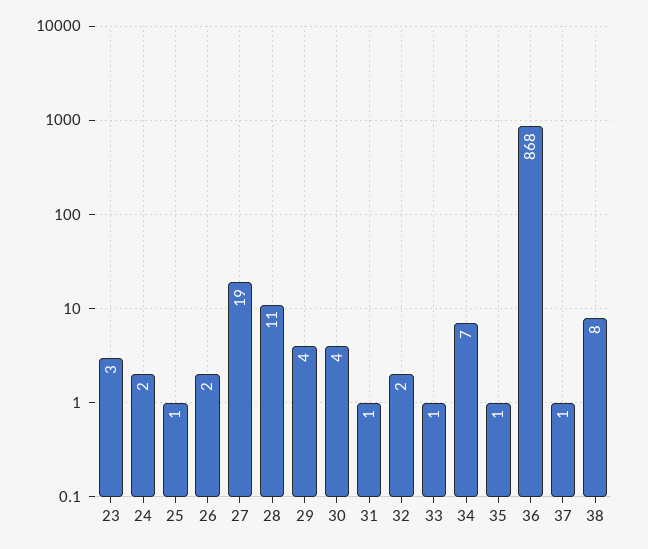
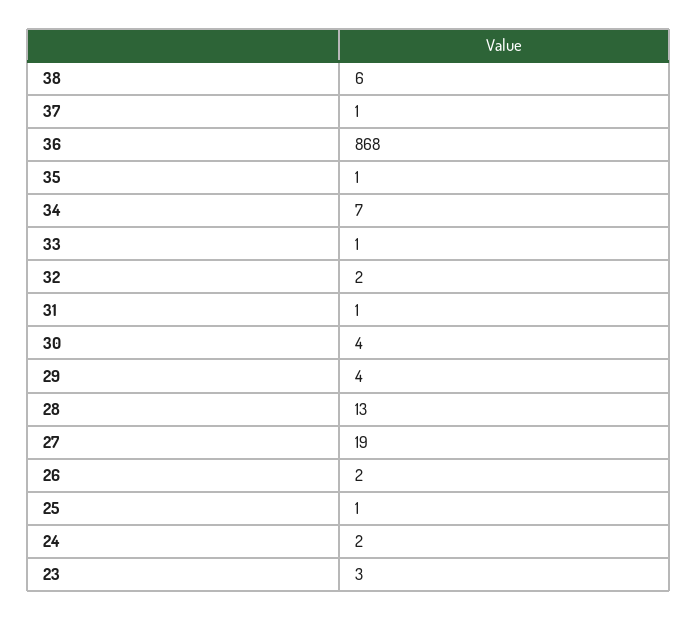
  {
    "23": 3,
    "24": 2,
    "25": 1,
    "26": 2,
    "27": 19,
-   "28": 11,
+   "28": 13,
    "29": 4,
    "30": 4,
    "31": 1,
    "32": 2,
    "33": 1,
    "34": 7,
    "35": 1,
    "36": 868,
    "37": 1,
-   "38": 8
+   "38": 6
  }

